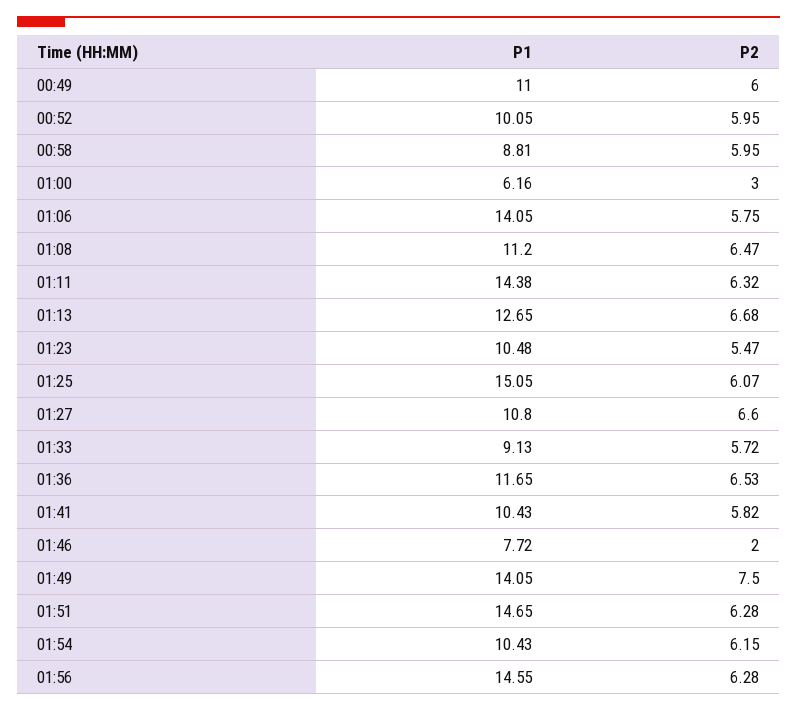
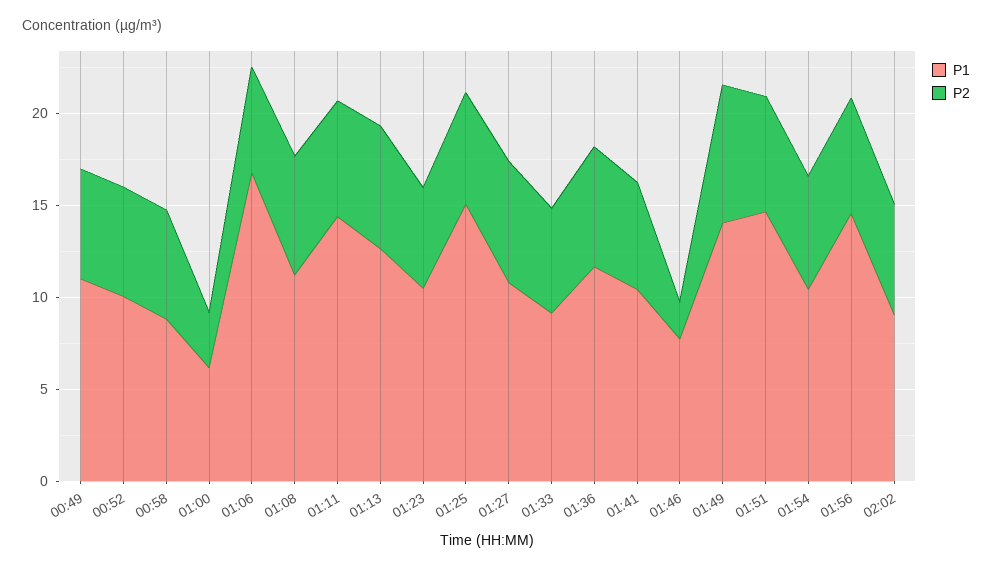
  {
    "P1": {
      "00:49": 11,
      "00:52": 10.05,
      "00:58": 8.81,
      "01:00": 6.16,
-     "01:06": 14.05,
+     "01:06": 17,
      "01:08": 11.2,
      "01:11": 14.38,
      "01:13": 12.65,
      "01:23": 10.48,
      "01:25": 15.05,
      "01:27": 10.8,
      "01:33": 9.13,
      "01:36": 11.65,
      "01:41": 10.43,
      "01:46": 7.72,
      "01:49": 14.05,
      "01:51": 14.65,
      "01:54": 10.43,
-     "01:56": 14.55
+     "01:56": 14.55,
+     "02:02": 9
    },
    "P2": {
      "00:49": 6,
      "00:52": 5.95,
      "00:58": 5.95,
      "01:00": 3,
      "01:06": 5.75,
      "01:08": 6.47,
      "01:11": 6.32,
      "01:13": 6.68,
      "01:23": 5.47,
      "01:25": 6.07,
      "01:27": 6.6,
      "01:33": 5.72,
      "01:36": 6.53,
      "01:41": 5.82,
      "01:46": 2,
      "01:49": 7.5,
      "01:51": 6.28,
      "01:54": 6.15,
-     "01:56": 6.28
+     "01:56": 6.28,
+     "02:02": 6
    }
  }

